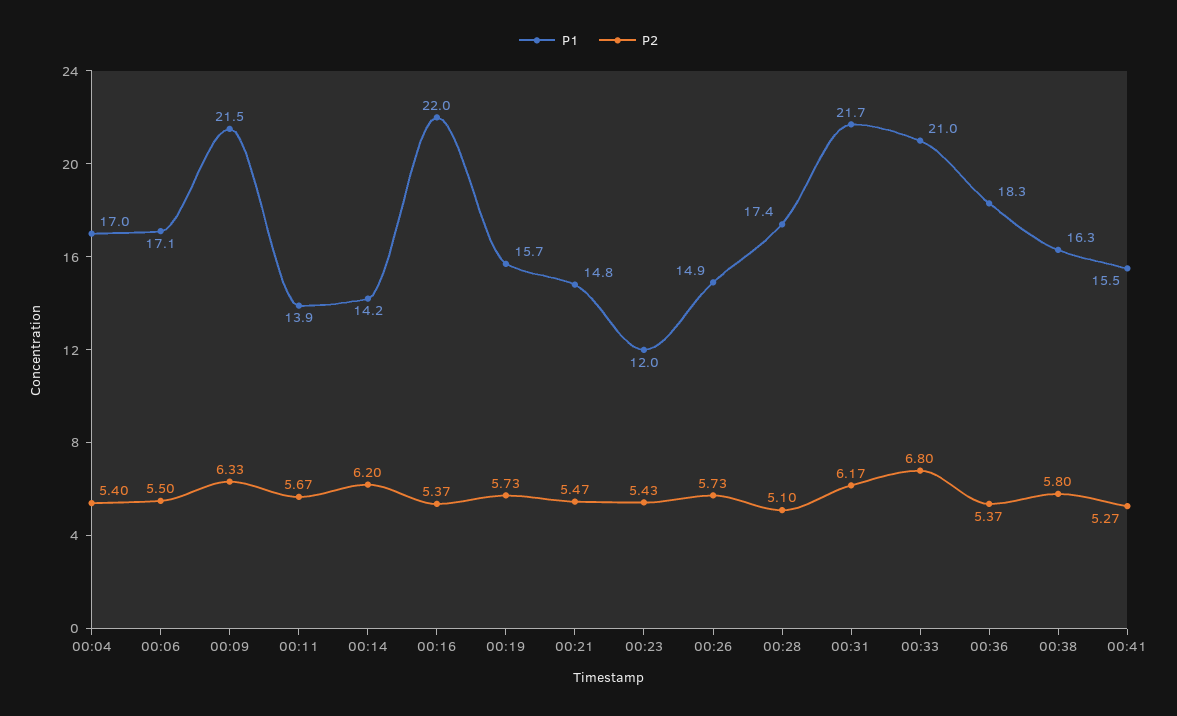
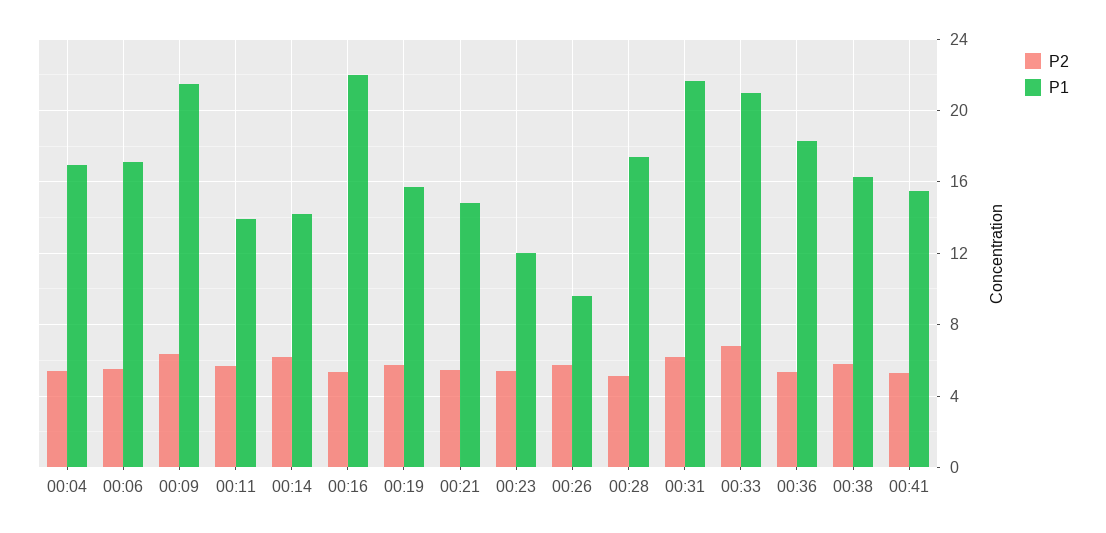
  {
    "P1": {
      "00:04": 17,
      "00:06": 17.1,
      "00:09": 21.5,
      "00:11": 13.9,
      "00:14": 14.2,
      "00:16": 22,
      "00:19": 15.7,
      "00:21": 14.8,
      "00:23": 12,
-     "00:26": 14.9,
+     "00:26": 9.5,
      "00:28": 17.4,
      "00:31": 21.7,
      "00:33": 21,
      "00:36": 18.3,
      "00:38": 16.3,
      "00:41": 15.5
    },
    "P2": {
      "00:04": 5.4,
      "00:06": 5.5,
      "00:09": 6.33,
      "00:11": 5.67,
      "00:14": 6.2,
      "00:16": 5.37,
      "00:19": 5.73,
      "00:21": 5.47,
      "00:23": 5.43,
      "00:26": 5.73,
      "00:28": 5.1,
      "00:31": 6.17,
      "00:33": 6.8,
      "00:36": 5.37,
      "00:38": 5.8,
      "00:41": 5.27
    }
  }

